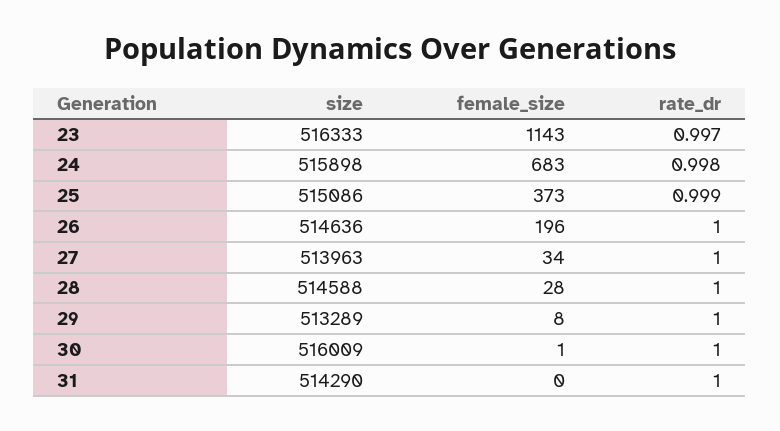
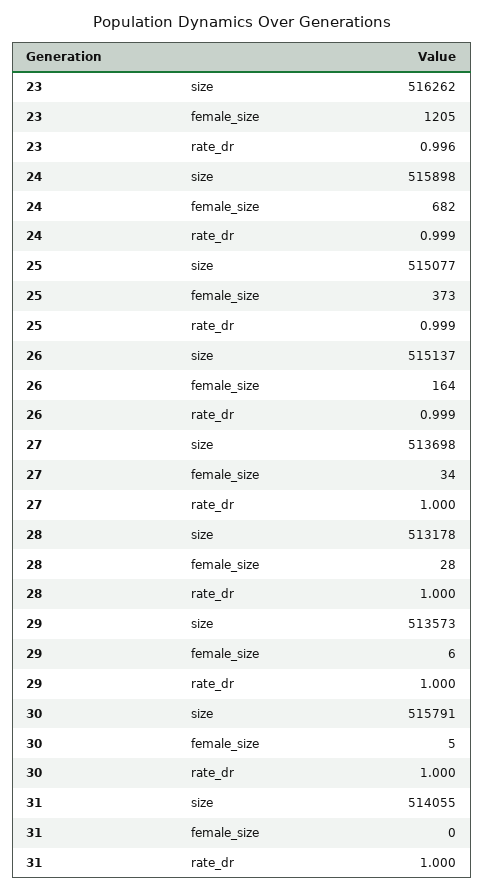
  {
    "size": {
-     "23": 516333,
+     "23": 516262,
      "24": 515898,
-     "25": 515086,
+     "25": 515077,
-     "26": 514636,
+     "26": 515137,
-     "27": 513963,
+     "27": 513698,
-     "28": 514588,
+     "28": 513178,
-     "29": 513289,
+     "29": 513573,
-     "30": 516009,
+     "30": 515791,
-     "31": 514290
+     "31": 514055
    },
    "female_size": {
-     "23": 1143,
+     "23": 1205,
-     "24": 683,
+     "24": 682,
      "25": 373,
-     "26": 196,
+     "26": 164,
      "27": 34,
      "28": 28,
-     "29": 8,
+     "29": 6,
-     "30": 1,
+     "30": 5,
      "31": 0
    },
    "rate_dr": {
-     "23": 0.997,
+     "23": 0.996,
-     "24": 0.998,
+     "24": 0.999,
      "25": 0.999,
-     "26": 1,
+     "26": 0.999,
      "27": 1,
      "28": 1,
      "29": 1,
      "30": 1,
      "31": 1
    }
  }

